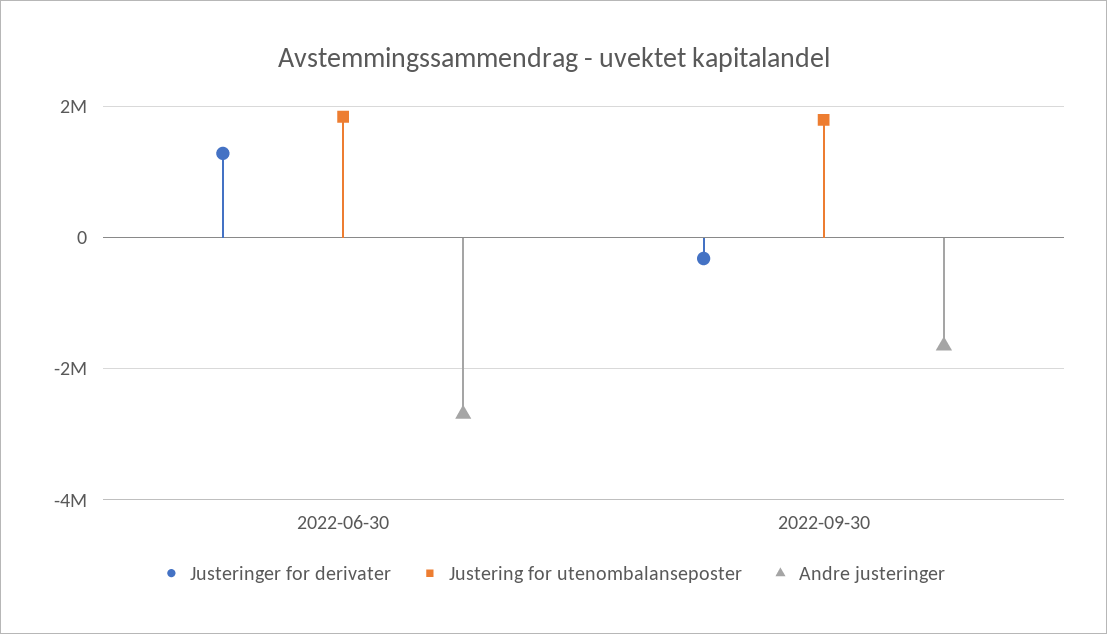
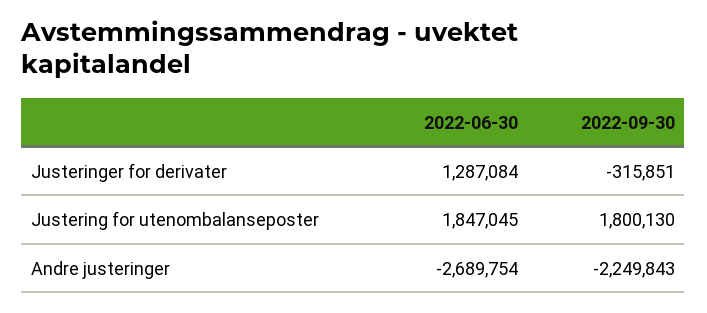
  {
    "Justeringer for derivater": {
      "2022-06-30": 1287084,
      "2022-09-30": -315851
    },
    "Justering for utenombalanseposter": {
      "2022-06-30": 1847045,
      "2022-09-30": 1800130
    },
    "Andre justeringer": {
      "2022-06-30": -2689754,
-     "2022-09-30": -1600000
+     "2022-09-30": -2249843
    }
  }

